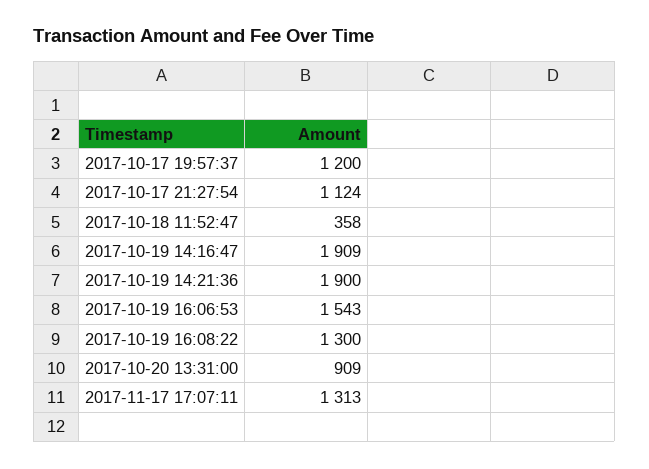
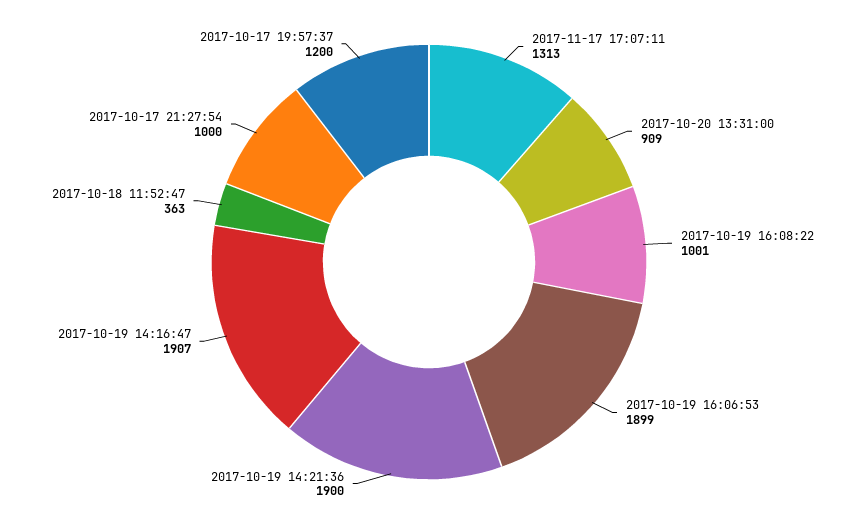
  {
    "2017-10-17 19:57:37": 1200,
-   "2017-10-17 21:27:54": 1124,
+   "2017-10-17 21:27:54": 1000,
-   "2017-10-18 11:52:47": 358,
+   "2017-10-18 11:52:47": 363,
-   "2017-10-19 14:16:47": 1909,
+   "2017-10-19 14:16:47": 1907,
    "2017-10-19 14:21:36": 1900,
-   "2017-10-19 16:06:53": 1543,
+   "2017-10-19 16:06:53": 1899,
-   "2017-10-19 16:08:22": 1300,
+   "2017-10-19 16:08:22": 1001,
    "2017-10-20 13:31:00": 909,
    "2017-11-17 17:07:11": 1313
  }

